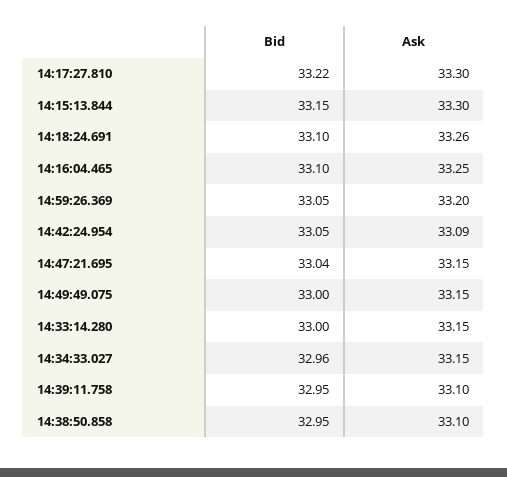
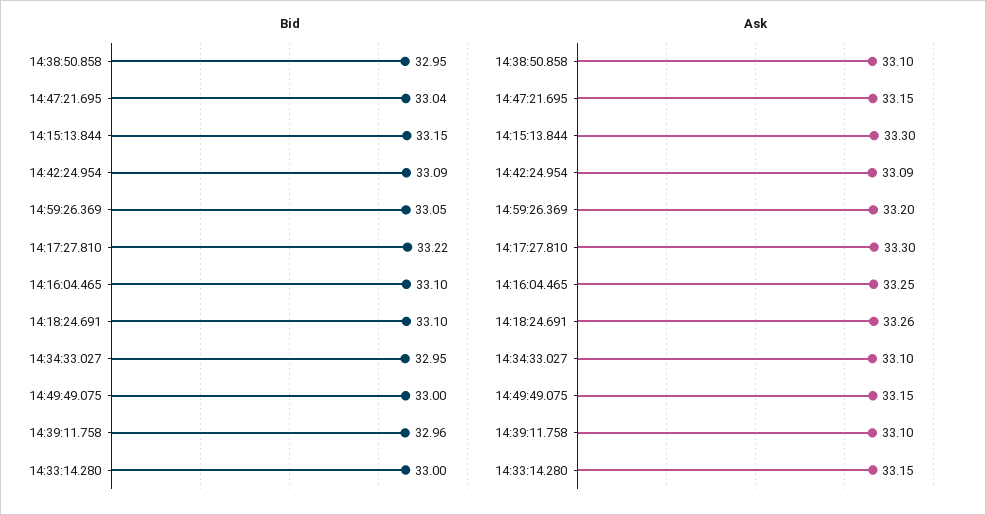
  {
    "Bid": {
      "14:17:27.810": 33.22,
      "14:15:13.844": 33.15,
      "14:18:24.691": 33.1,
      "14:16:04.465": 33.1,
      "14:59:26.369": 33.05,
-     "14:42:24.954": 33.05,
+     "14:42:24.954": 33.09,
      "14:47:21.695": 33.04,
      "14:49:49.075": 33,
      "14:33:14.280": 33,
-     "14:34:33.027": 32.96,
+     "14:34:33.027": 32.95,
-     "14:39:11.758": 32.95,
+     "14:39:11.758": 32.96,
      "14:38:50.858": 32.95
    },
    "Ask": {
      "14:17:27.810": 33.3,
      "14:15:13.844": 33.3,
      "14:18:24.691": 33.26,
      "14:16:04.465": 33.25,
      "14:59:26.369": 33.2,
      "14:42:24.954": 33.09,
      "14:47:21.695": 33.15,
      "14:49:49.075": 33.15,
      "14:33:14.280": 33.15,
-     "14:34:33.027": 33.15,
+     "14:34:33.027": 33.1,
      "14:39:11.758": 33.1,
      "14:38:50.858": 33.1
    }
  }

